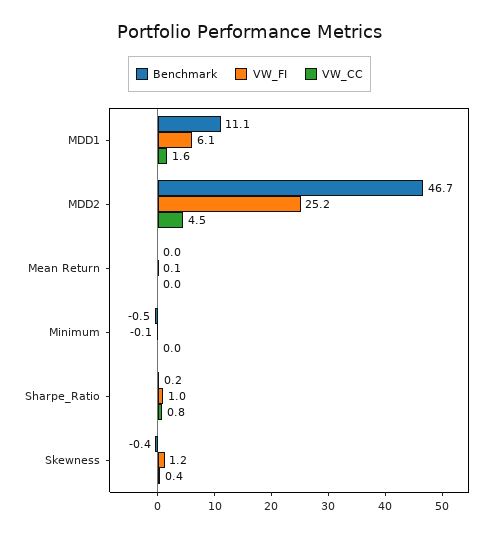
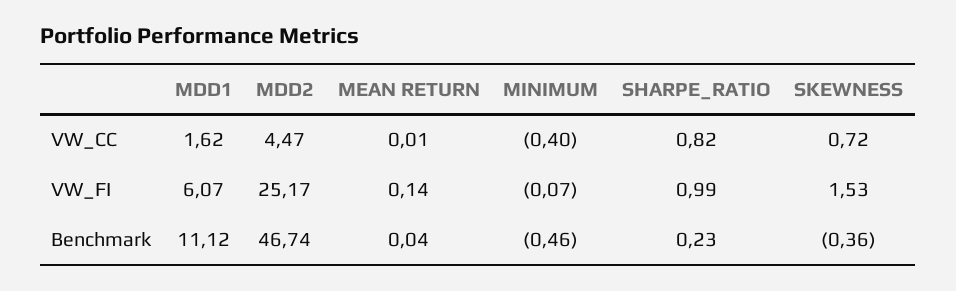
  {
    "Benchmark": {
      "MDD1": 11.12,
      "MDD2": 46.74,
      "Mean Return": 0.04,
      "Minimum": -0.46,
      "Sharpe_Ratio": 0.23,
      "Skewness": -0.36
    },
    "VW_FI": {
      "MDD1": 6.07,
      "MDD2": 25.17,
      "Mean Return": 0.14,
      "Minimum": -0.07,
      "Sharpe_Ratio": 0.99,
-     "Skewness": 1.2
+     "Skewness": 1.53
    },
    "VW_CC": {
      "MDD1": 1.62,
      "MDD2": 4.47,
      "Mean Return": 0.01,
-     "Minimum": 0,
+     "Minimum": -0.4,
      "Sharpe_Ratio": 0.82,
-     "Skewness": 0.4
+     "Skewness": 0.72
    }
  }

